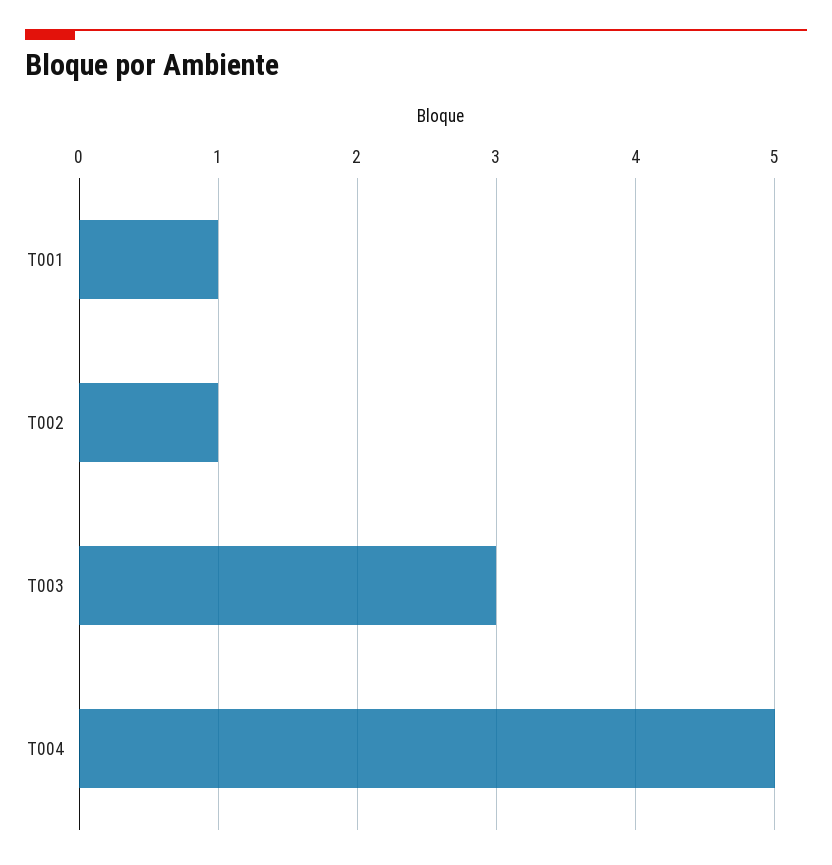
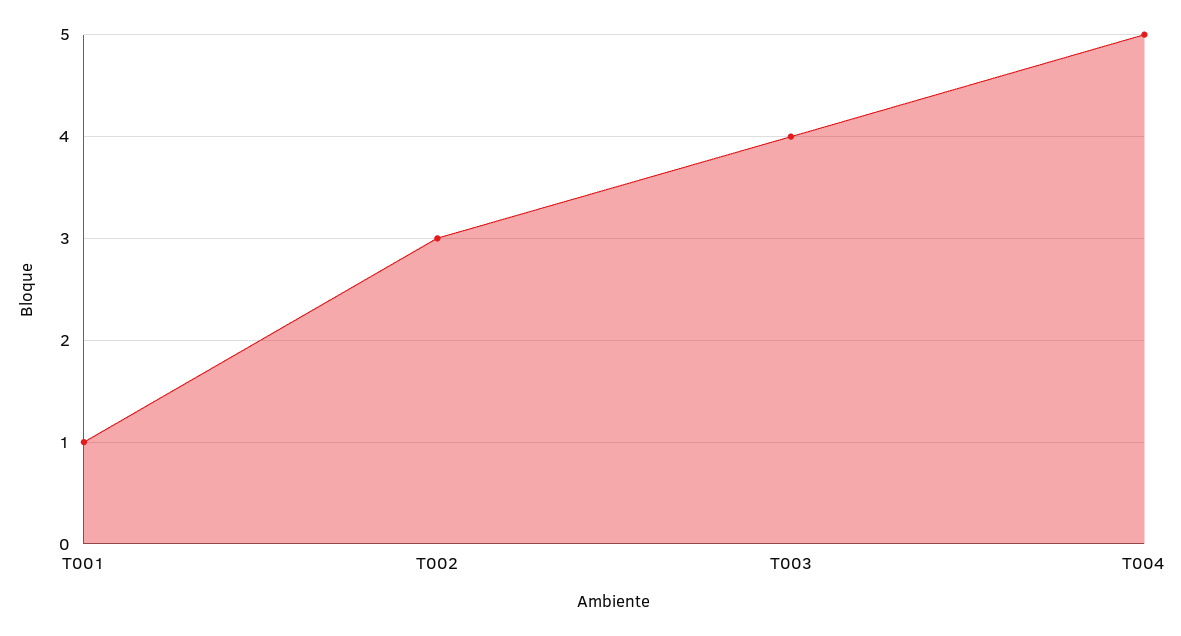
  {
    "T001": 1,
-   "T002": 1,
+   "T002": 3,
-   "T003": 3,
+   "T003": 4,
    "T004": 5
  }

